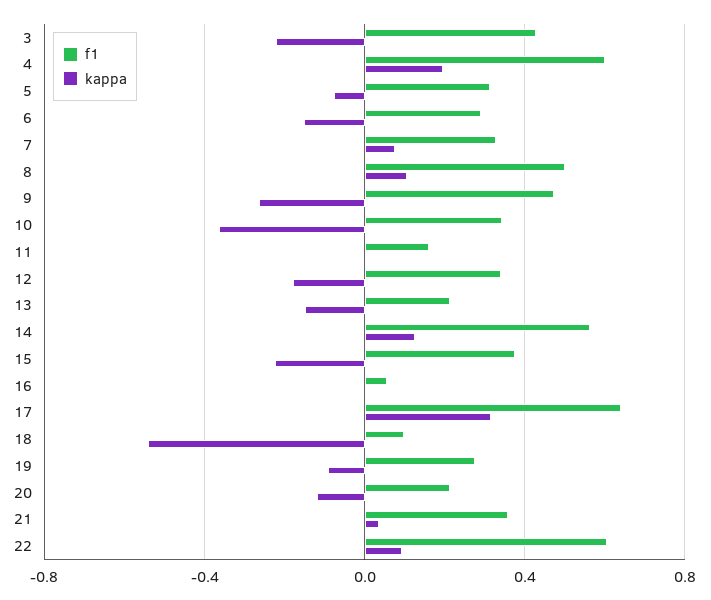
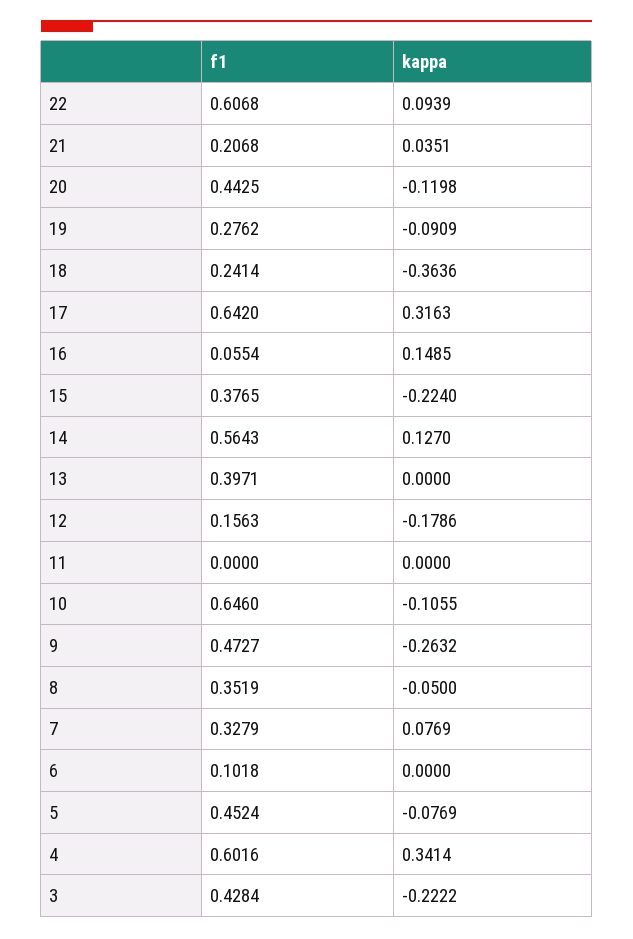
  {
    "f1": {
      "3": 0.4284,
      "4": 0.6016,
-     "5": 0.3,
+     "5": 0.4524,
-     "6": 0.3,
+     "6": 0.1018,
      "7": 0.3279,
-     "8": 0.5,
+     "8": 0.3519,
      "9": 0.4727,
-     "10": 0.35,
+     "10": 0.646,
-     "11": 0.15,
+     "11": 0,
-     "12": 0.35,
+     "12": 0.1563,
-     "13": 0.2,
+     "13": 0.3971,
      "14": 0.5643,
      "15": 0.3765,
      "16": 0.0554,
      "17": 0.642,
-     "18": 0.1,
+     "18": 0.2414,
      "19": 0.2762,
-     "20": 0.2,
+     "20": 0.4425,
-     "21": 0.35,
+     "21": 0.2068,
      "22": 0.6068
    },
    "kappa": {
      "3": -0.2222,
-     "4": 0.2,
+     "4": 0.3414,
      "5": -0.0769,
-     "6": -0.15,
+     "6": 0,
      "7": 0.0769,
-     "8": 0.1,
+     "8": -0.05,
      "9": -0.2632,
-     "10": -0.35,
+     "10": -0.1055,
      "11": 0,
      "12": -0.1786,
-     "13": -0.15,
+     "13": 0,
      "14": 0.127,
      "15": -0.224,
-     "16": 0,
+     "16": 0.1485,
      "17": 0.3163,
-     "18": -0.55,
+     "18": -0.3636,
      "19": -0.0909,
      "20": -0.1198,
      "21": 0.0351,
      "22": 0.0939
    }
  }

